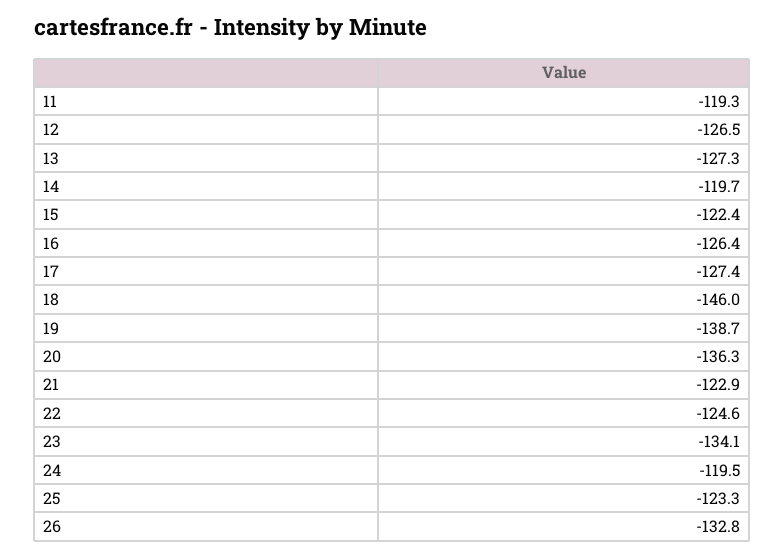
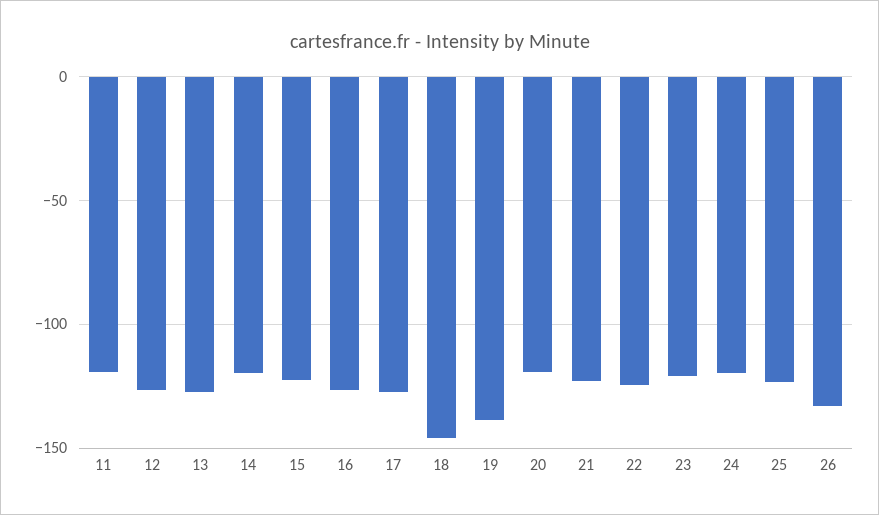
  {
    "11": -119.3,
    "12": -126.5,
    "13": -127.3,
    "14": -119.7,
    "15": -122.4,
    "16": -126.4,
    "17": -127.4,
    "18": -146,
    "19": -138.7,
-   "20": -136.3,
+   "20": -120,
    "21": -122.9,
    "22": -124.6,
-   "23": -134.1,
+   "23": -120,
    "24": -119.5,
    "25": -123.3,
    "26": -132.8
  }

